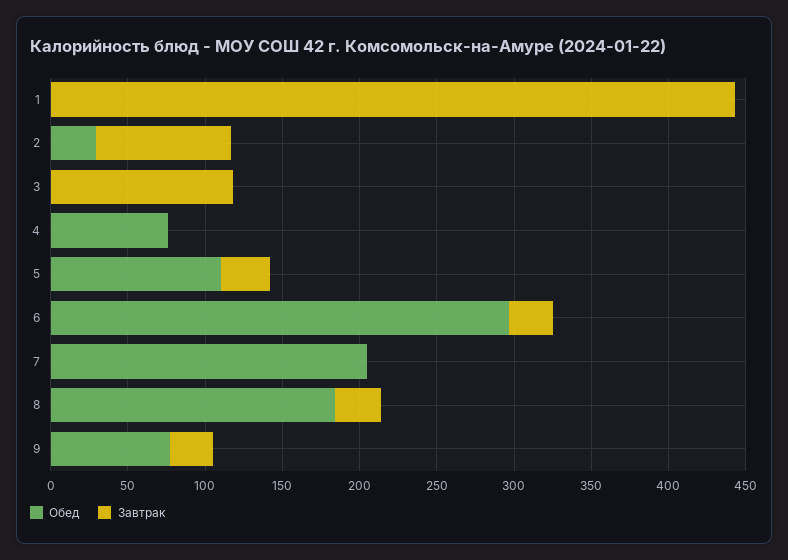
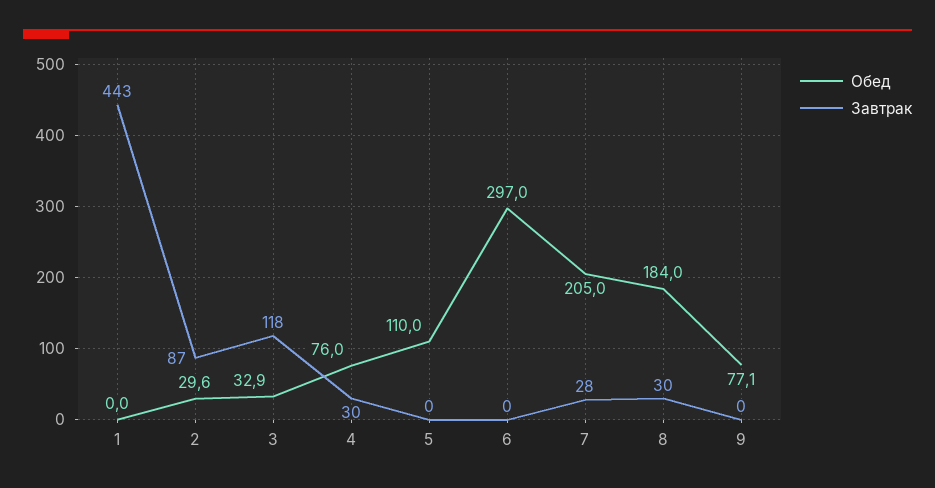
  {
    "Обед": {
      "1": 0,
      "2": 29.6,
-     "3": 0,
+     "3": 32.9,
      "4": 76,
      "5": 110,
      "6": 297,
      "7": 205,
      "8": 184,
      "9": 77.1
    },
    "Завтрак": {
      "1": 443,
      "2": 87,
      "3": 118,
-     "4": 0,
+     "4": 30,
-     "5": 30,
+     "5": 0,
-     "6": 30,
+     "6": 0,
-     "7": 0,
+     "7": 28,
      "8": 30,
-     "9": 30
+     "9": 0
    }
  }

